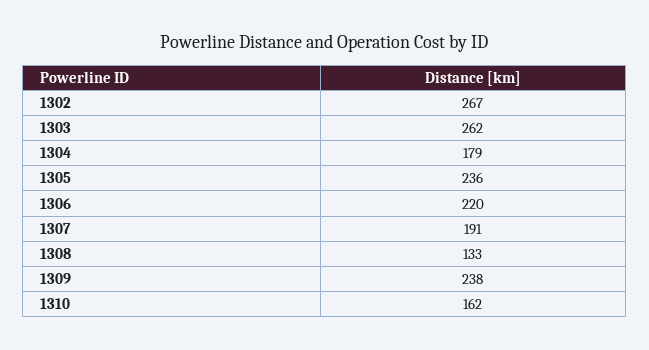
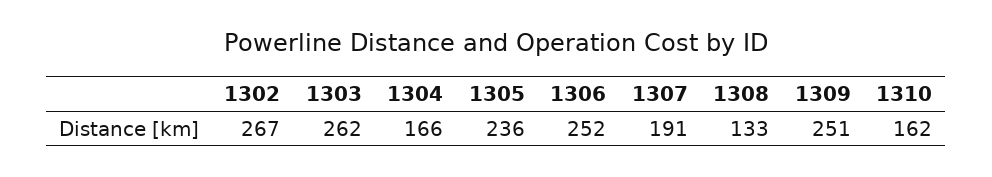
  {
    "1302": 267,
    "1303": 262,
-   "1304": 179,
+   "1304": 166,
    "1305": 236,
-   "1306": 220,
+   "1306": 252,
    "1307": 191,
    "1308": 133,
-   "1309": 238,
+   "1309": 251,
    "1310": 162
  }

